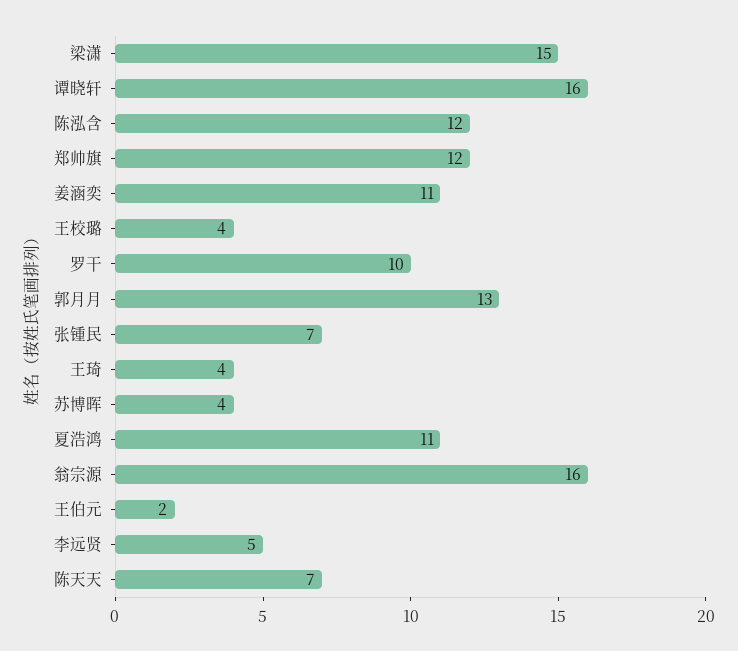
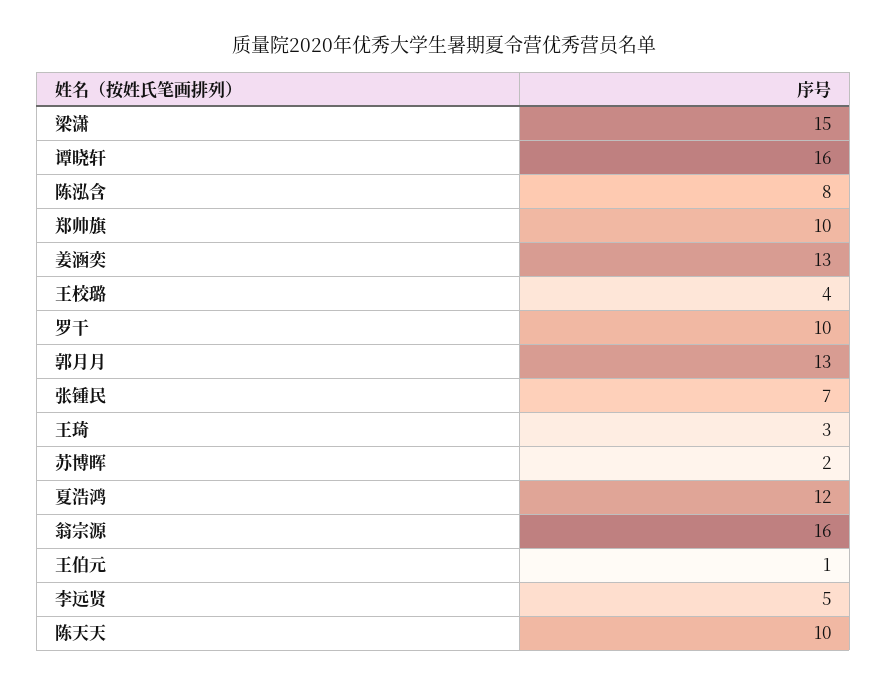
  {
    "梁潇": 15,
    "谭晓轩": 16,
-   "陈泓含": 12,
+   "陈泓含": 8,
-   "郑帅旗": 12,
+   "郑帅旗": 10,
-   "姜涵奕": 11,
+   "姜涵奕": 13,
    "王校璐": 4,
    "罗干": 10,
    "郭月月": 13,
    "张锺民": 7,
-   "王琦": 4,
+   "王琦": 3,
-   "苏博晖": 4,
+   "苏博晖": 2,
-   "夏浩鸿": 11,
+   "夏浩鸿": 12,
    "翁宗源": 16,
-   "王伯元": 2,
+   "王伯元": 1,
    "李远贤": 5,
-   "陈天天": 7
+   "陈天天": 10
  }

